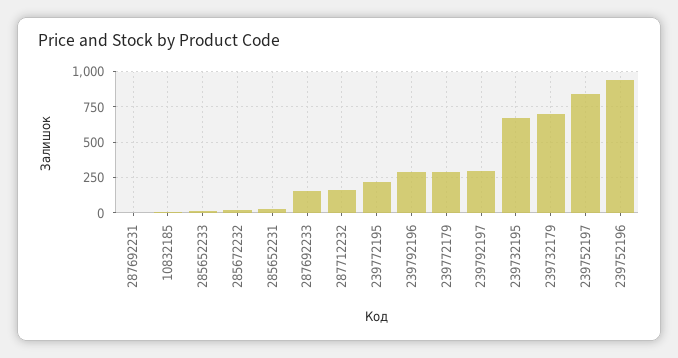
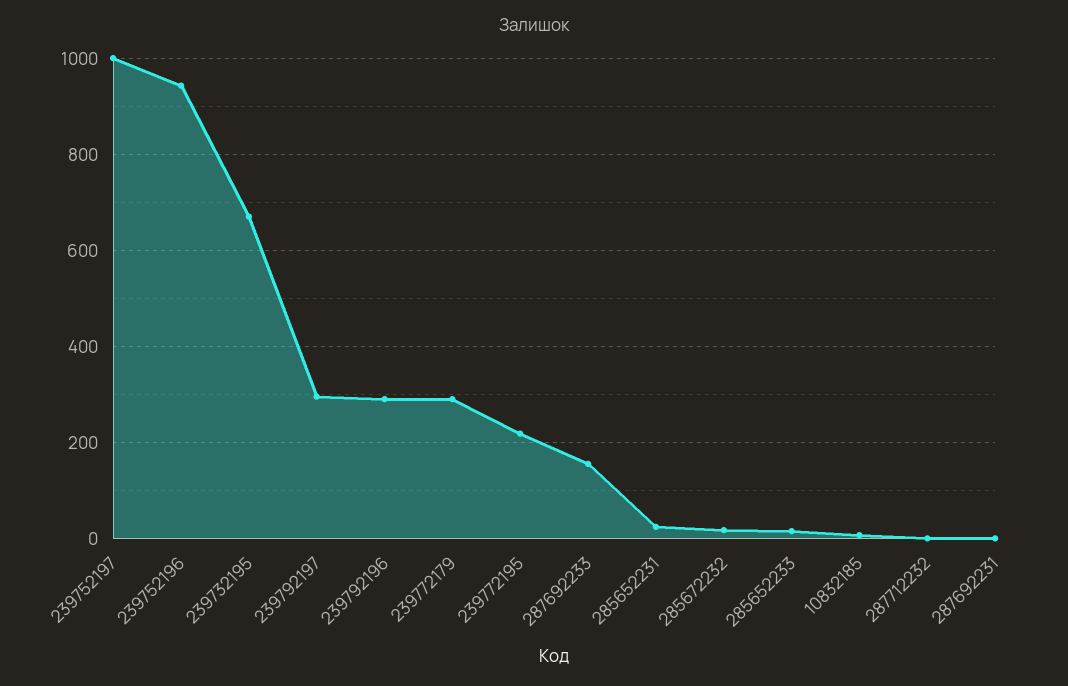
  {
    "287692231": 0,
    "10832185": 0,
    "285652233": 20,
    "285672232": 20,
    "285652231": 20,
    "287692233": 160,
-   "287712232": 150,
+   "287712232": 0,
    "239772195": 220,
    "239792196": 300,
    "239772179": 300,
    "239792197": 300,
    "239732195": 680,
-   "239732179": 700,
-   "239752197": 850,
+   "239752197": 1000,
    "239752196": 940
  }

